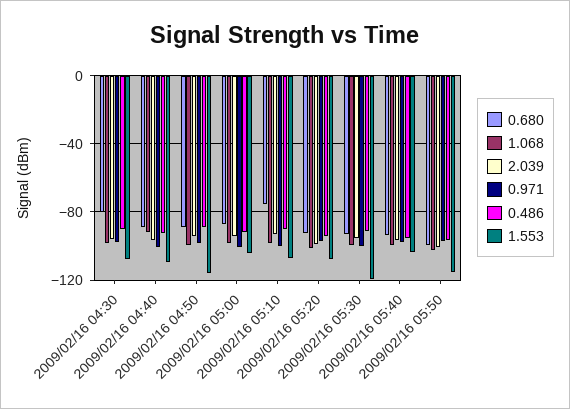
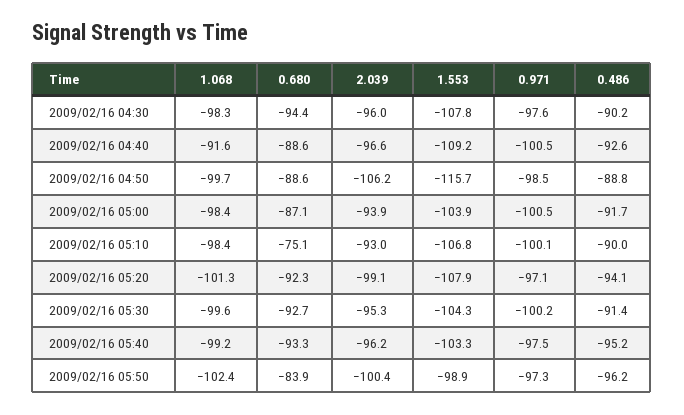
  {
    "0.680": {
-     "2009/02/16 04:30": -80,
+     "2009/02/16 04:30": -94.4,
      "2009/02/16 04:40": -88.6,
      "2009/02/16 04:50": -88.6,
      "2009/02/16 05:00": -87.1,
      "2009/02/16 05:10": -75.1,
      "2009/02/16 05:20": -92.3,
      "2009/02/16 05:30": -92.7,
      "2009/02/16 05:40": -93.3,
-     "2009/02/16 05:50": -100
+     "2009/02/16 05:50": -83.9
    },
    "1.068": {
      "2009/02/16 04:30": -98.3,
      "2009/02/16 04:40": -91.6,
      "2009/02/16 04:50": -99.7,
      "2009/02/16 05:00": -98.4,
      "2009/02/16 05:10": -98.4,
      "2009/02/16 05:20": -101.3,
      "2009/02/16 05:30": -99.6,
      "2009/02/16 05:40": -99.2,
      "2009/02/16 05:50": -102.4
    },
    "2.039": {
      "2009/02/16 04:30": -96,
      "2009/02/16 04:40": -96.6,
-     "2009/02/16 04:50": -95,
+     "2009/02/16 04:50": -106.2,
      "2009/02/16 05:00": -93.9,
      "2009/02/16 05:10": -93,
      "2009/02/16 05:20": -99.1,
      "2009/02/16 05:30": -95.3,
      "2009/02/16 05:40": -96.2,
      "2009/02/16 05:50": -100.4
    },
    "0.971": {
      "2009/02/16 04:30": -97.6,
      "2009/02/16 04:40": -100.5,
      "2009/02/16 04:50": -98.5,
      "2009/02/16 05:00": -100.5,
      "2009/02/16 05:10": -100.1,
      "2009/02/16 05:20": -97.1,
      "2009/02/16 05:30": -100.2,
      "2009/02/16 05:40": -97.5,
      "2009/02/16 05:50": -97.3
    },
    "0.486": {
      "2009/02/16 04:30": -90.2,
      "2009/02/16 04:40": -92.6,
      "2009/02/16 04:50": -88.8,
      "2009/02/16 05:00": -91.7,
      "2009/02/16 05:10": -90,
      "2009/02/16 05:20": -94.1,
      "2009/02/16 05:30": -91.4,
      "2009/02/16 05:40": -95.2,
      "2009/02/16 05:50": -96.2
    },
    "1.553": {
      "2009/02/16 04:30": -107.8,
      "2009/02/16 04:40": -109.2,
      "2009/02/16 04:50": -115.7,
      "2009/02/16 05:00": -103.9,
      "2009/02/16 05:10": -106.8,
      "2009/02/16 05:20": -107.9,
-     "2009/02/16 05:30": -120,
+     "2009/02/16 05:30": -104.3,
      "2009/02/16 05:40": -103.3,
-     "2009/02/16 05:50": -115
+     "2009/02/16 05:50": -98.9
    }
  }

